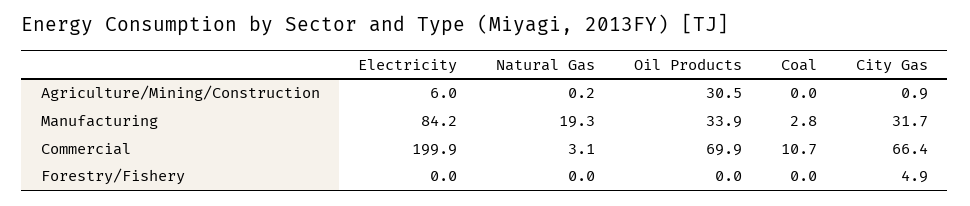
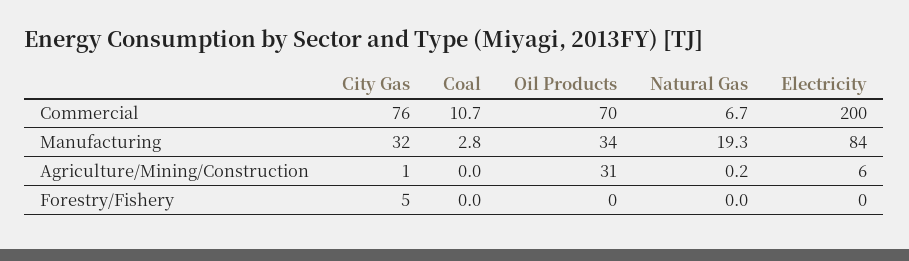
  {
    "Electricity": {
      "Agriculture/Mining/Construction": 6,
      "Manufacturing": 84.2,
      "Commercial": 199.9,
      "Forestry/Fishery": 0
    },
    "Natural Gas": {
      "Agriculture/Mining/Construction": 0.2,
      "Manufacturing": 19.3,
-     "Commercial": 3.1,
+     "Commercial": 6.7,
      "Forestry/Fishery": 0
    },
    "Oil Products": {
      "Agriculture/Mining/Construction": 30.5,
      "Manufacturing": 33.9,
      "Commercial": 69.9,
      "Forestry/Fishery": 0
    },
    "Coal": {
      "Agriculture/Mining/Construction": 0,
      "Manufacturing": 2.8,
      "Commercial": 10.7,
      "Forestry/Fishery": 0
    },
    "City Gas": {
      "Agriculture/Mining/Construction": 0.9,
      "Manufacturing": 31.7,
-     "Commercial": 66.4,
+     "Commercial": 76,
      "Forestry/Fishery": 4.9
    }
  }

